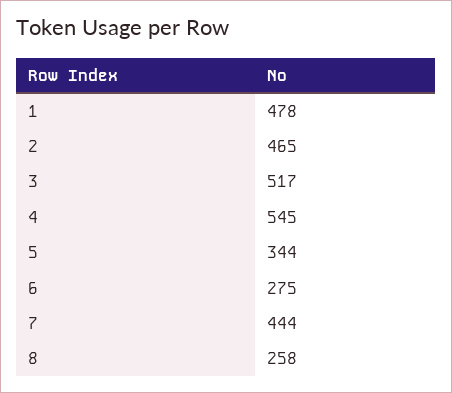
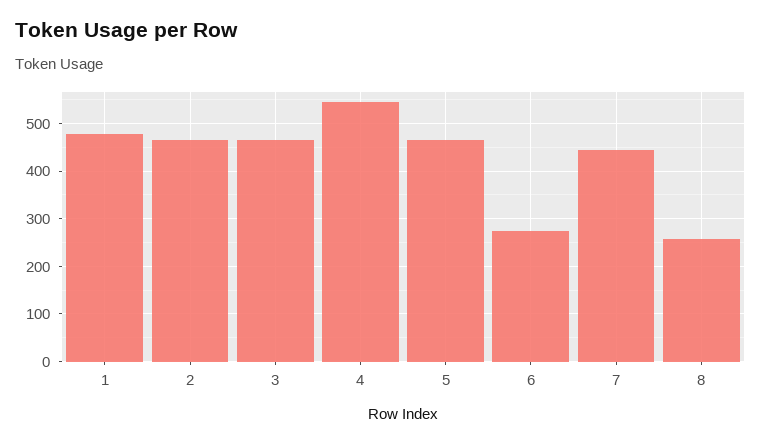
  {
    "1": 478,
    "2": 465,
-   "3": 517,
+   "3": 460,
    "4": 545,
-   "5": 344,
+   "5": 460,
    "6": 275,
    "7": 444,
    "8": 258
  }

